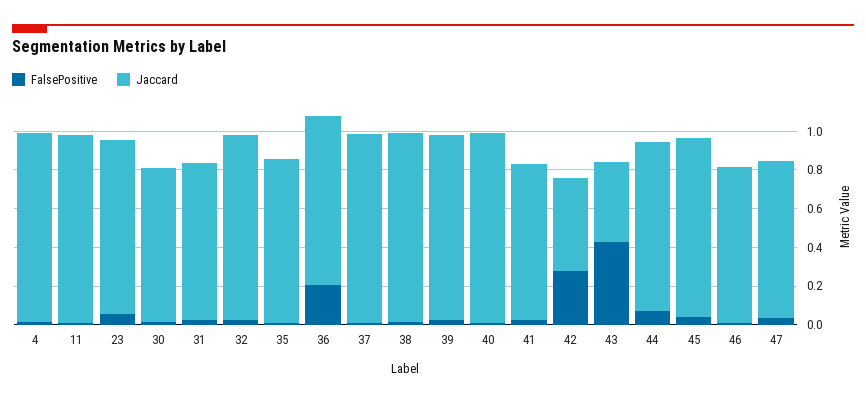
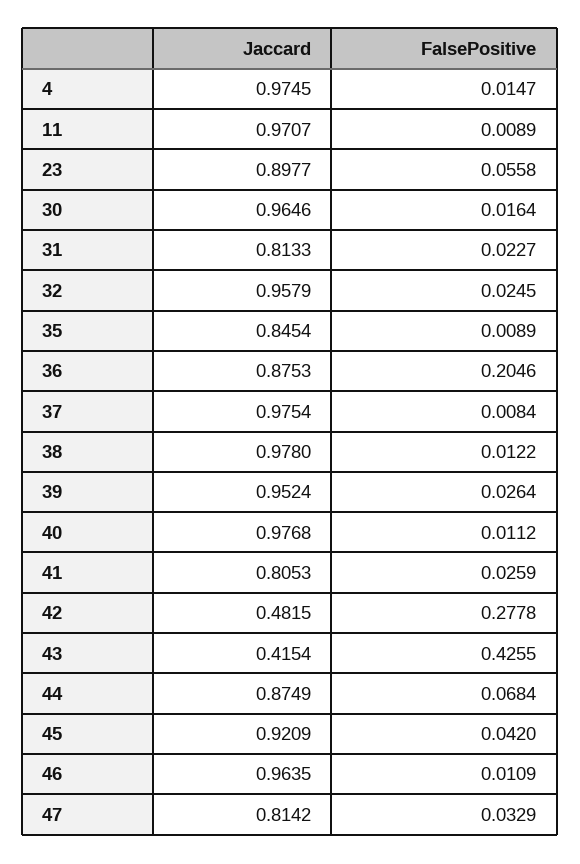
  {
    "FalsePositive": {
      "4": 0.0147,
      "11": 0.0089,
      "23": 0.0558,
      "30": 0.0164,
      "31": 0.0227,
      "32": 0.0245,
      "35": 0.0089,
      "36": 0.2046,
      "37": 0.0084,
      "38": 0.0122,
      "39": 0.0264,
      "40": 0.0112,
      "41": 0.0259,
      "42": 0.2778,
      "43": 0.4255,
      "44": 0.0684,
      "45": 0.042,
      "46": 0.0109,
      "47": 0.0329
    },
    "Jaccard": {
      "4": 0.9745,
      "11": 0.9707,
      "23": 0.8977,
-     "30": 0.8,
+     "30": 0.9646,
      "31": 0.8133,
      "32": 0.9579,
      "35": 0.8454,
      "36": 0.8753,
      "37": 0.9754,
      "38": 0.978,
      "39": 0.9524,
      "40": 0.9768,
      "41": 0.8053,
      "42": 0.4815,
      "43": 0.4154,
      "44": 0.8749,
      "45": 0.9209,
-     "46": 0.8,
+     "46": 0.9635,
      "47": 0.8142
    }
  }

